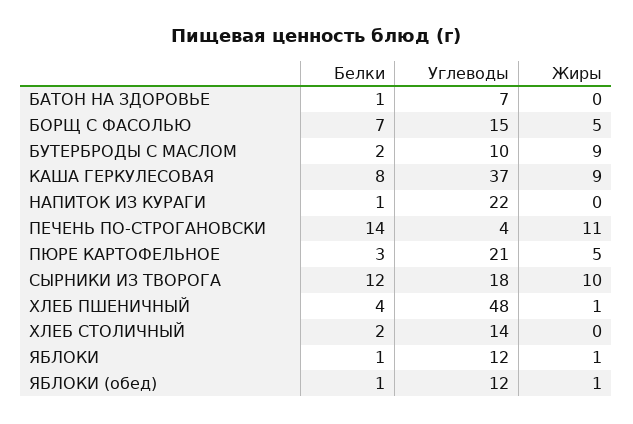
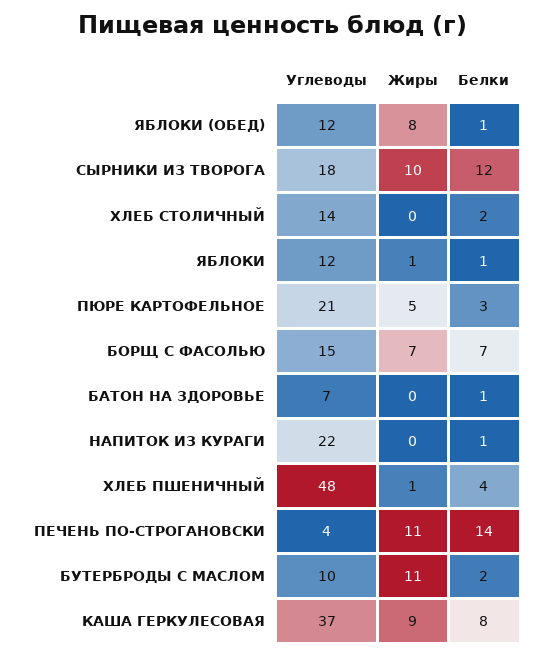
  {
    "Белки": {
      "БАТОН НА ЗДОРОВЬЕ": 1,
      "БОРЩ С ФАСОЛЬЮ": 7,
      "БУТЕРБРОДЫ С МАСЛОМ": 2,
      "КАША ГЕРКУЛЕСОВАЯ": 8,
      "НАПИТОК ИЗ КУРАГИ": 1,
      "ПЕЧЕНЬ ПО-СТРОГАНОВСКИ": 14,
      "ПЮРЕ КАРТОФЕЛЬНОЕ": 3,
      "СЫРНИКИ ИЗ ТВОРОГА": 12,
      "ХЛЕБ ПШЕНИЧНЫЙ": 4,
      "ХЛЕБ СТОЛИЧНЫЙ": 2,
      "ЯБЛОКИ": 1,
      "ЯБЛОКИ (обед)": 1
    },
    "Углеводы": {
      "БАТОН НА ЗДОРОВЬЕ": 7,
      "БОРЩ С ФАСОЛЬЮ": 15,
      "БУТЕРБРОДЫ С МАСЛОМ": 10,
      "КАША ГЕРКУЛЕСОВАЯ": 37,
      "НАПИТОК ИЗ КУРАГИ": 22,
      "ПЕЧЕНЬ ПО-СТРОГАНОВСКИ": 4,
      "ПЮРЕ КАРТОФЕЛЬНОЕ": 21,
      "СЫРНИКИ ИЗ ТВОРОГА": 18,
      "ХЛЕБ ПШЕНИЧНЫЙ": 48,
      "ХЛЕБ СТОЛИЧНЫЙ": 14,
      "ЯБЛОКИ": 12,
      "ЯБЛОКИ (обед)": 12
    },
    "Жиры": {
      "БАТОН НА ЗДОРОВЬЕ": 0,
-     "БОРЩ С ФАСОЛЬЮ": 5,
+     "БОРЩ С ФАСОЛЬЮ": 7,
-     "БУТЕРБРОДЫ С МАСЛОМ": 9,
+     "БУТЕРБРОДЫ С МАСЛОМ": 11,
      "КАША ГЕРКУЛЕСОВАЯ": 9,
      "НАПИТОК ИЗ КУРАГИ": 0,
      "ПЕЧЕНЬ ПО-СТРОГАНОВСКИ": 11,
      "ПЮРЕ КАРТОФЕЛЬНОЕ": 5,
      "СЫРНИКИ ИЗ ТВОРОГА": 10,
      "ХЛЕБ ПШЕНИЧНЫЙ": 1,
      "ХЛЕБ СТОЛИЧНЫЙ": 0,
      "ЯБЛОКИ": 1,
-     "ЯБЛОКИ (обед)": 1
+     "ЯБЛОКИ (обед)": 8
    }
  }

